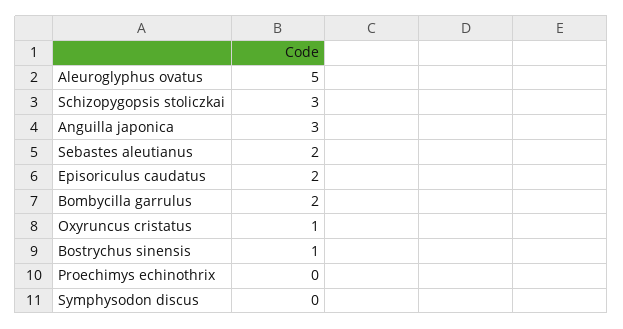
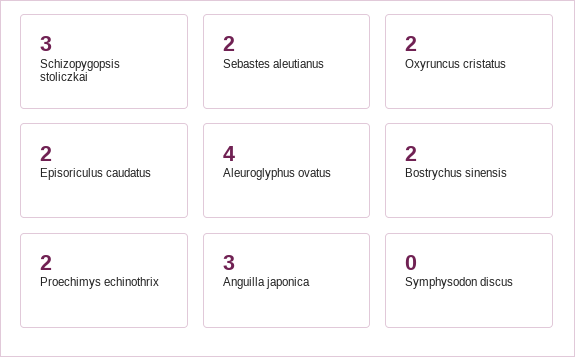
  {
-   "Aleuroglyphus ovatus": 5,
+   "Aleuroglyphus ovatus": 4,
    "Schizopygopsis stoliczkai": 3,
    "Anguilla japonica": 3,
    "Sebastes aleutianus": 2,
    "Episoriculus caudatus": 2,
-   "Bombycilla garrulus": 2,
-   "Oxyruncus cristatus": 1,
+   "Oxyruncus cristatus": 2,
-   "Bostrychus sinensis": 1,
+   "Bostrychus sinensis": 2,
-   "Proechimys echinothrix": 0,
+   "Proechimys echinothrix": 2,
    "Symphysodon discus": 0
  }

